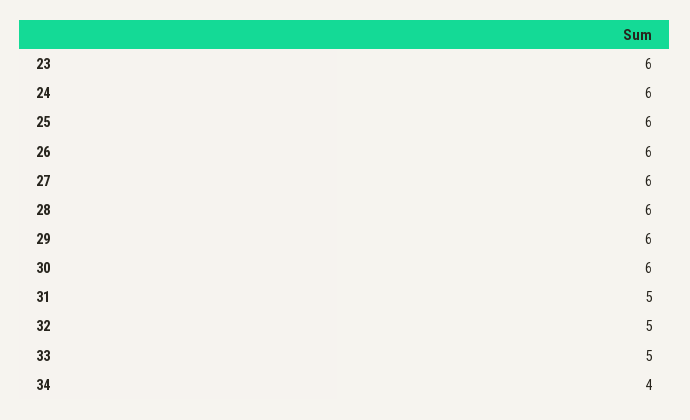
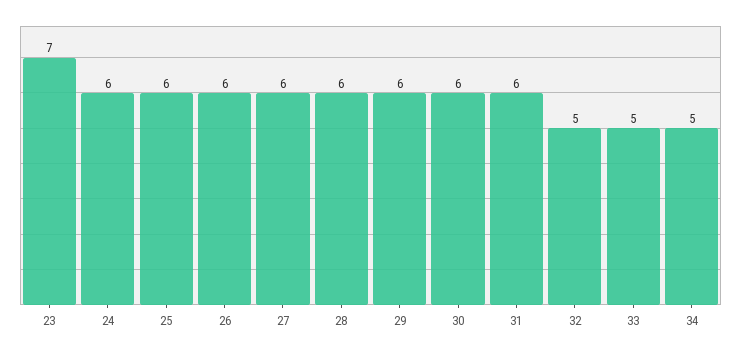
  {
-   "23": 6,
+   "23": 7,
    "24": 6,
    "25": 6,
    "26": 6,
    "27": 6,
    "28": 6,
    "29": 6,
    "30": 6,
-   "31": 5,
+   "31": 6,
    "32": 5,
    "33": 5,
-   "34": 4
+   "34": 5
  }

